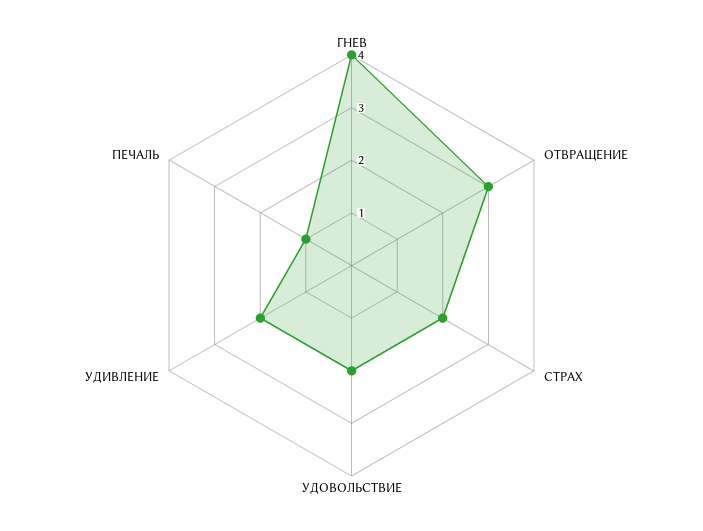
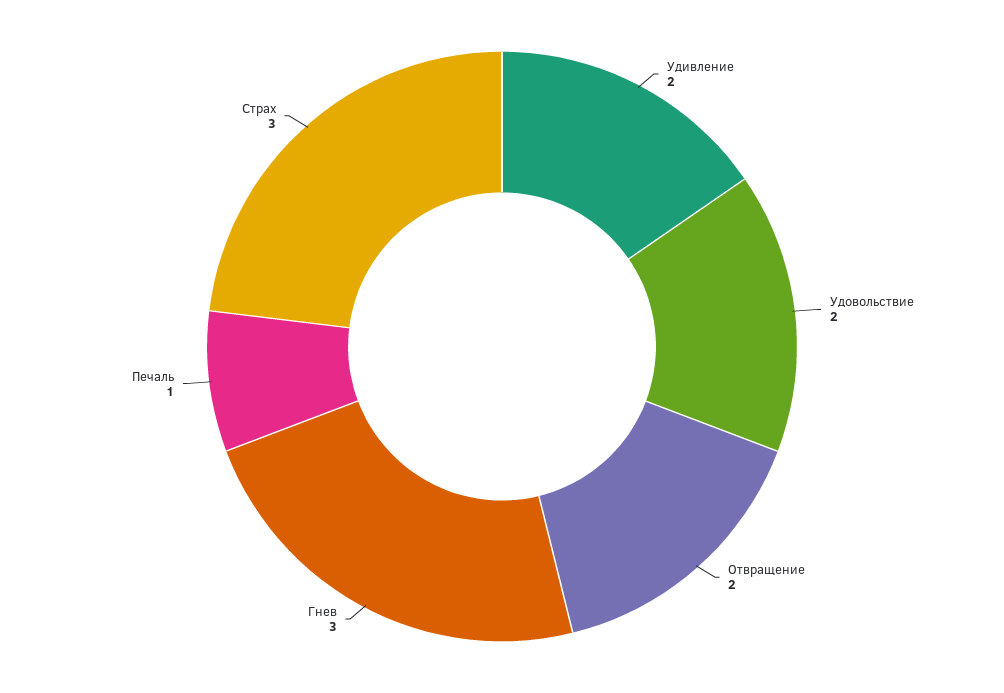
  {
-   "ГНЕВ": 4,
+   "ГНЕВ": 3,
-   "ОТВРАЩЕНИЕ": 3,
+   "ОТВРАЩЕНИЕ": 2,
-   "СТРАХ": 2,
+   "СТРАХ": 3,
    "УДОВОЛЬСТВИЕ": 2,
    "УДИВЛЕНИЕ": 2,
    "ПЕЧАЛЬ": 1
  }

